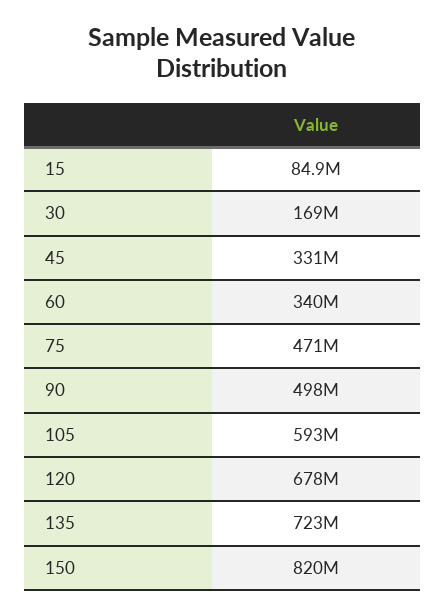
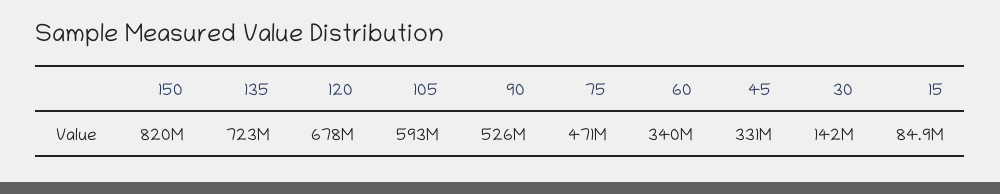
  {
    "15": 84900000,
-   "30": 169000000,
+   "30": 142000000,
    "45": 331000000,
    "60": 340000000,
    "75": 471000000,
-   "90": 498000000,
+   "90": 526000000,
    "105": 593000000,
    "120": 678000000,
    "135": 723000000,
    "150": 820000000
  }

